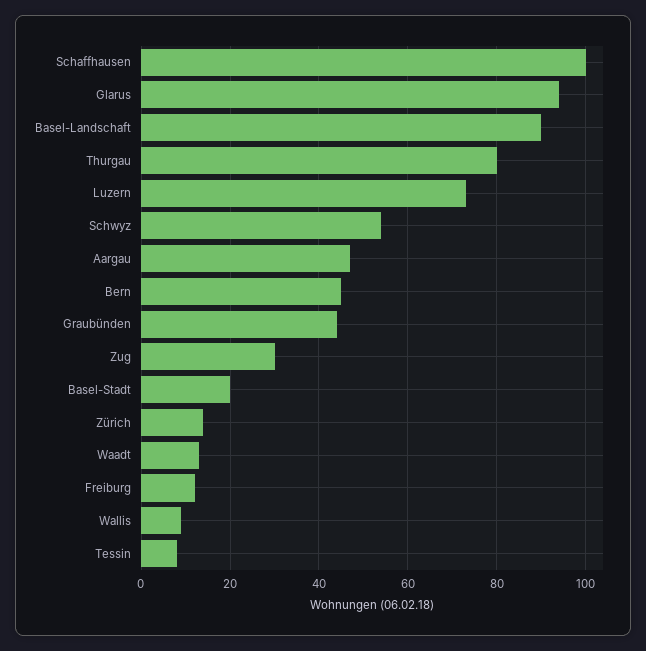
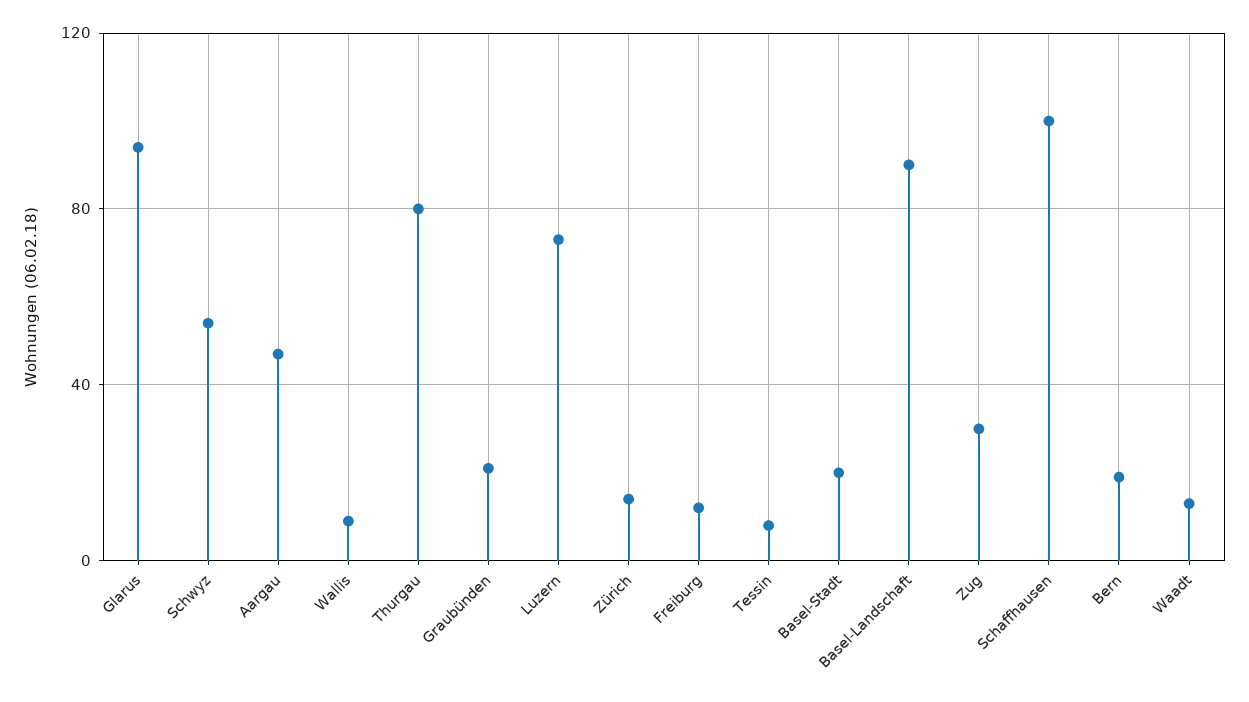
  {
    "Schaffhausen": 100,
    "Glarus": 95,
    "Basel-Landschaft": 90,
    "Thurgau": 80,
    "Luzern": 75,
    "Schwyz": 55,
    "Aargau": 45,
-   "Bern": 45,
+   "Bern": 20,
-   "Graubünden": 45,
+   "Graubünden": 20,
    "Zug": 30,
    "Basel-Stadt": 20,
    "Zürich": 15,
    "Waadt": 15,
    "Freiburg": 10,
    "Wallis": 10,
    "Tessin": 10
  }

